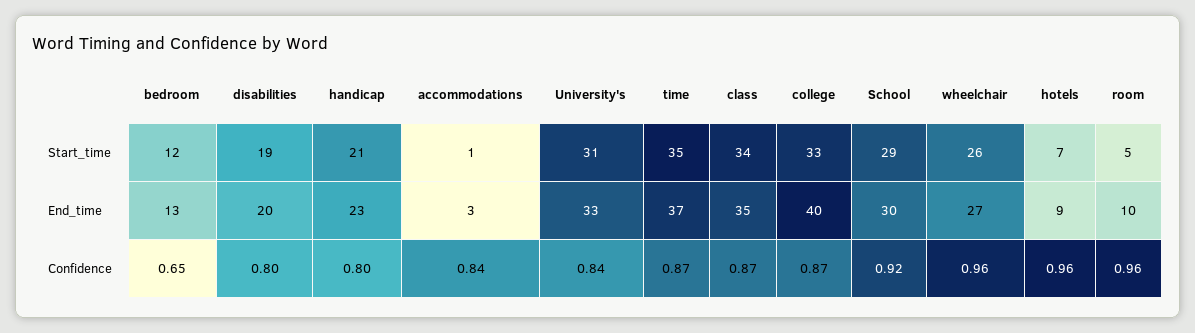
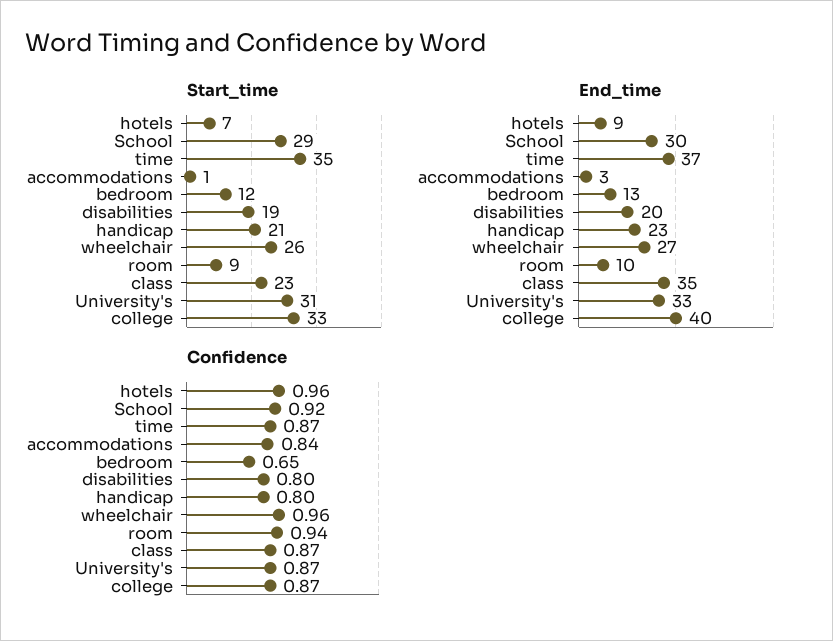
  {
    "Start_time": {
      "bedroom": 12,
      "disabilities": 19,
      "handicap": 21,
      "accommodations": 1,
      "University's": 31,
      "time": 35,
-     "class": 34,
+     "class": 23,
      "college": 33,
      "School": 29,
      "wheelchair": 26,
      "hotels": 7,
-     "room": 5
+     "room": 9
    },
    "End_time": {
      "bedroom": 13,
      "disabilities": 20,
      "handicap": 23,
      "accommodations": 3,
      "University's": 33,
      "time": 37,
      "class": 35,
      "college": 40,
      "School": 30,
      "wheelchair": 27,
      "hotels": 9,
      "room": 10
    },
    "Confidence": {
      "bedroom": 0.65,
      "disabilities": 0.8,
      "handicap": 0.8,
      "accommodations": 0.84,
-     "University's": 0.84,
+     "University's": 0.87,
      "time": 0.87,
      "class": 0.87,
      "college": 0.87,
      "School": 0.92,
      "wheelchair": 0.96,
      "hotels": 0.96,
-     "room": 0.96
+     "room": 0.94
    }
  }

